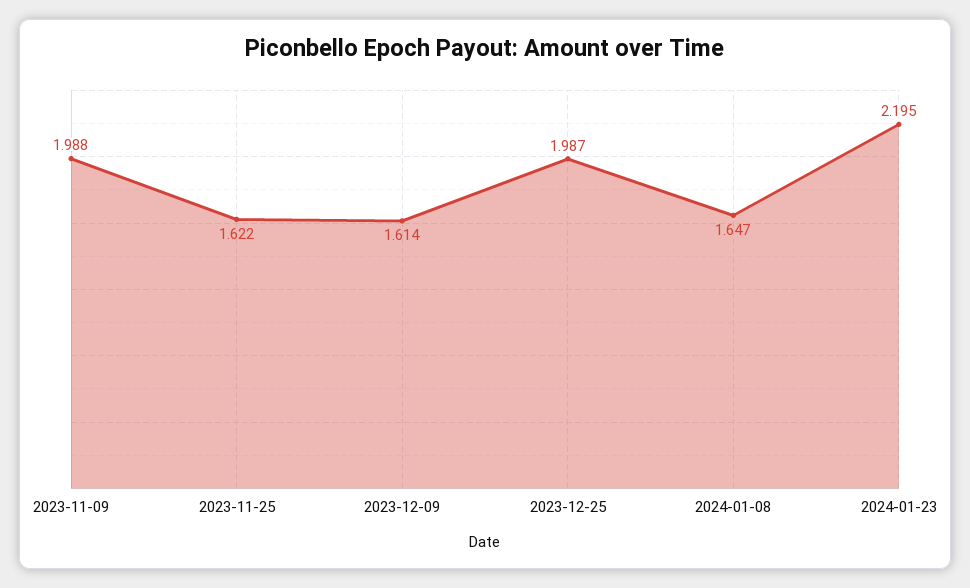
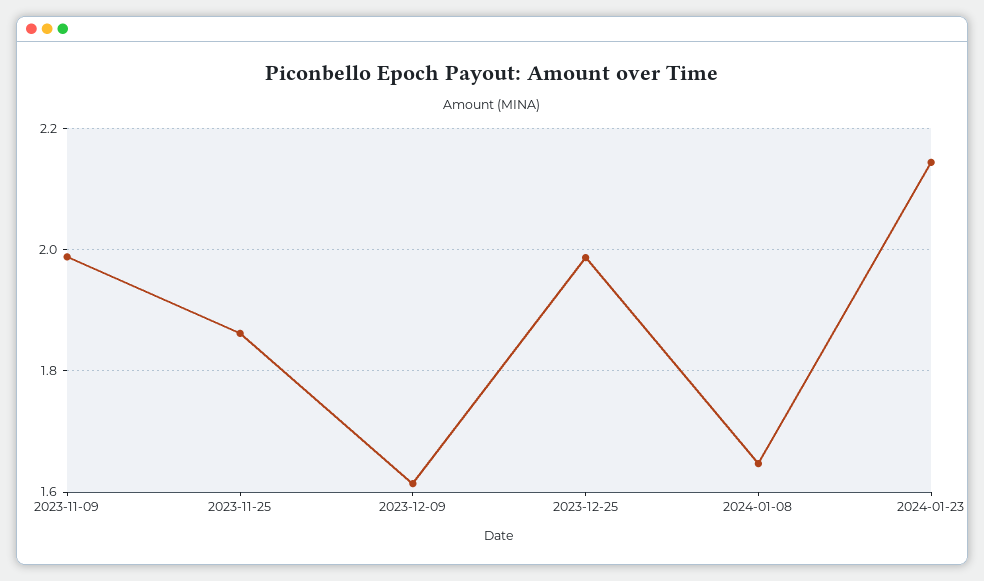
  {
    "2023-11-09": 1.988,
-   "2023-11-25": 1.622,
+   "2023-11-25": 1.86,
    "2023-12-09": 1.614,
    "2023-12-25": 1.987,
    "2024-01-08": 1.647,
-   "2024-01-23": 2.195
+   "2024-01-23": 2.14
  }

